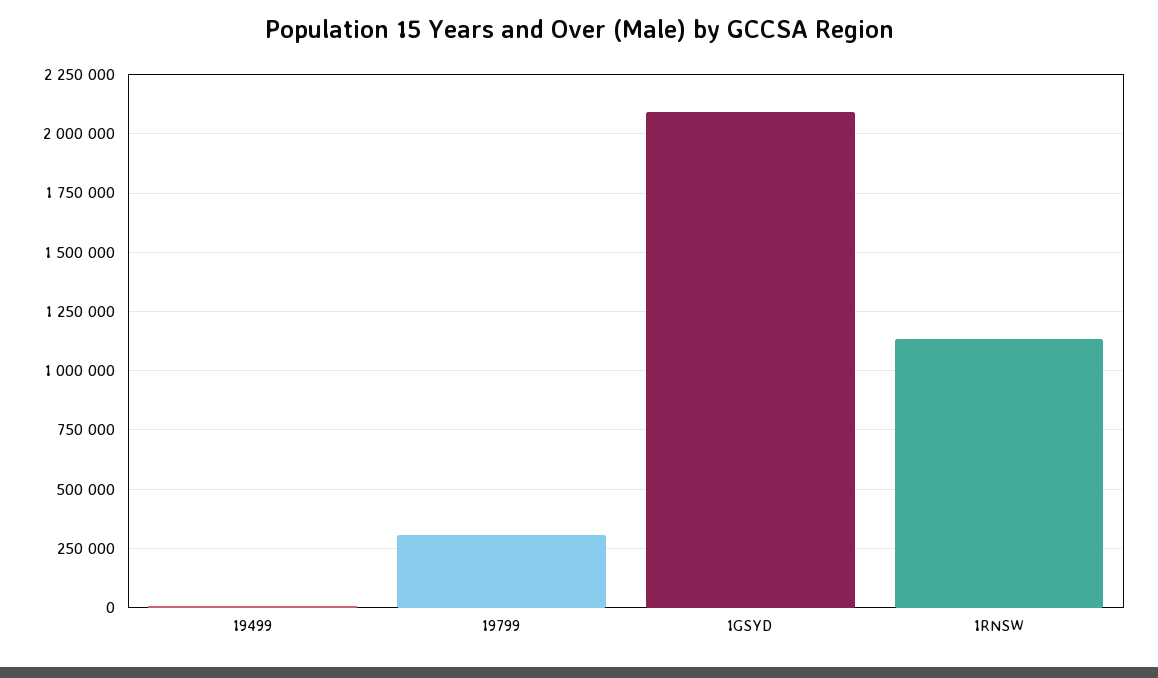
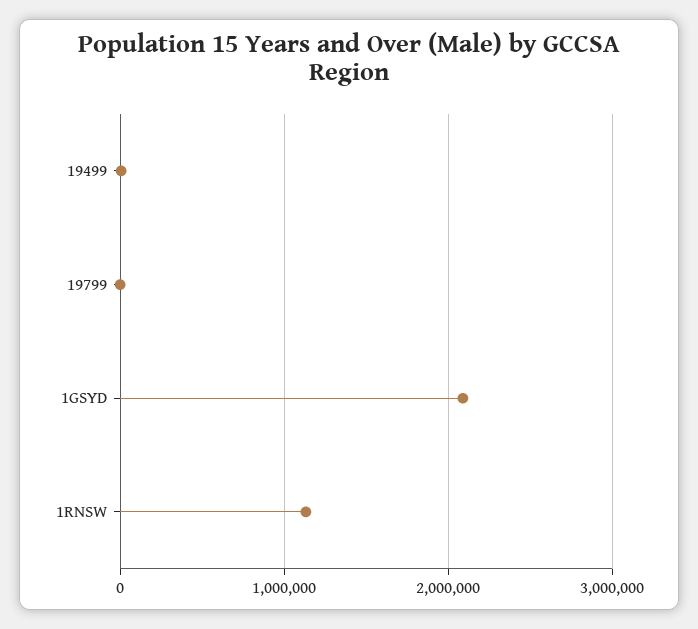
  {
    "19499": 0,
-   "19799": 300000,
+   "19799": 0,
    "1GSYD": 2100000,
    "1RNSW": 1150000
  }

